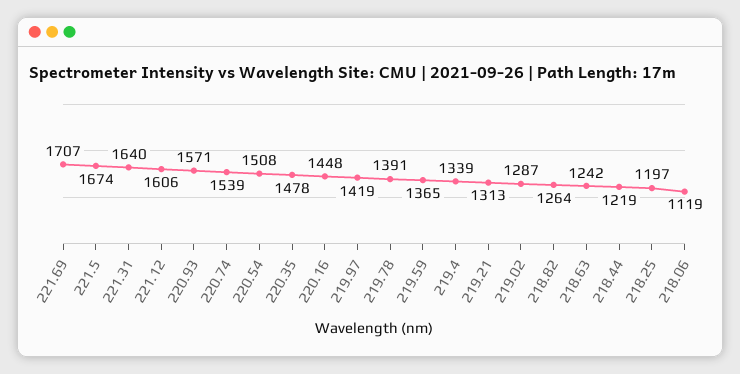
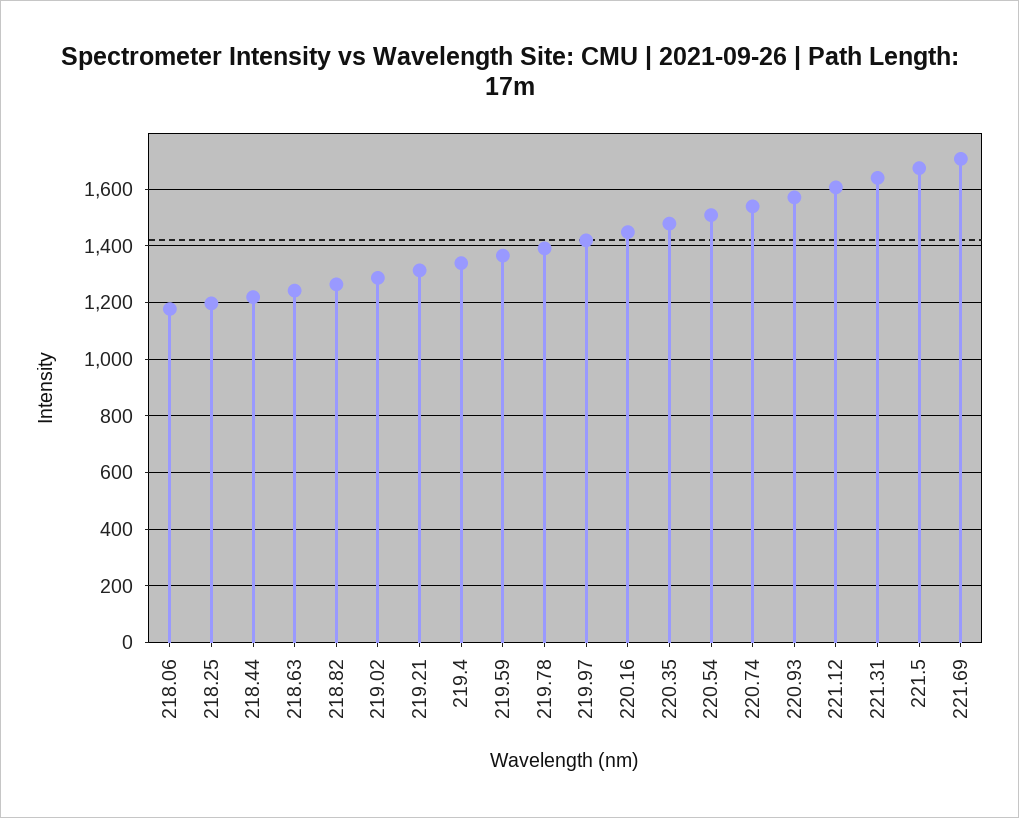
  {
    "221.69": 1707,
    "221.5": 1674,
    "221.31": 1640,
    "221.12": 1606,
    "220.93": 1571,
    "220.74": 1539,
    "220.54": 1508,
    "220.35": 1478,
    "220.16": 1448,
    "219.97": 1419,
    "219.78": 1391,
    "219.59": 1365,
    "219.4": 1339,
    "219.21": 1313,
    "219.02": 1287,
    "218.82": 1264,
    "218.63": 1242,
    "218.44": 1219,
    "218.25": 1197,
-   "218.06": 1119
+   "218.06": 1175
  }

